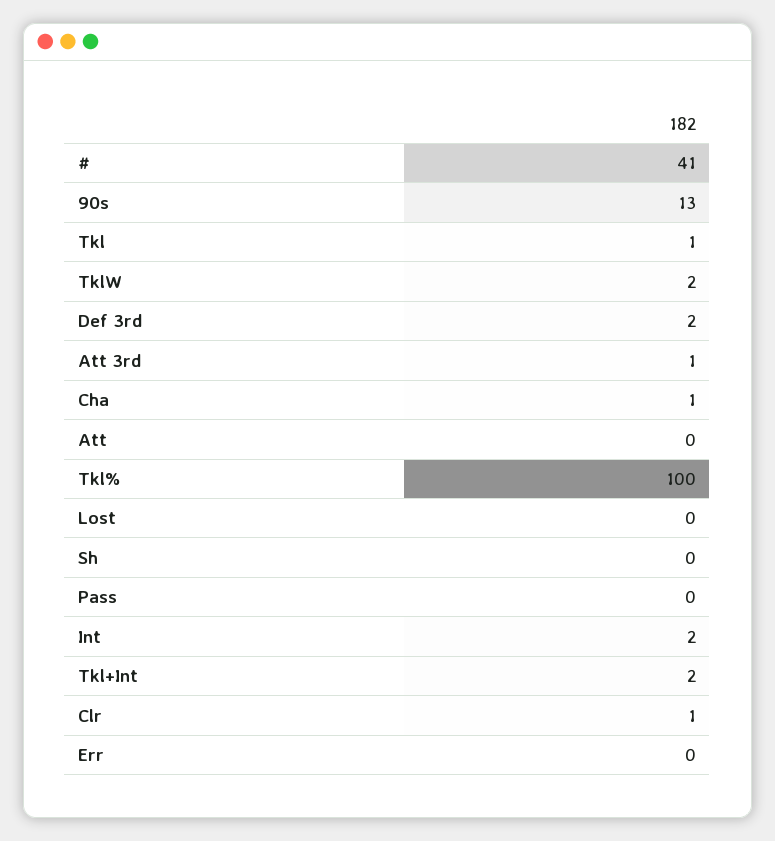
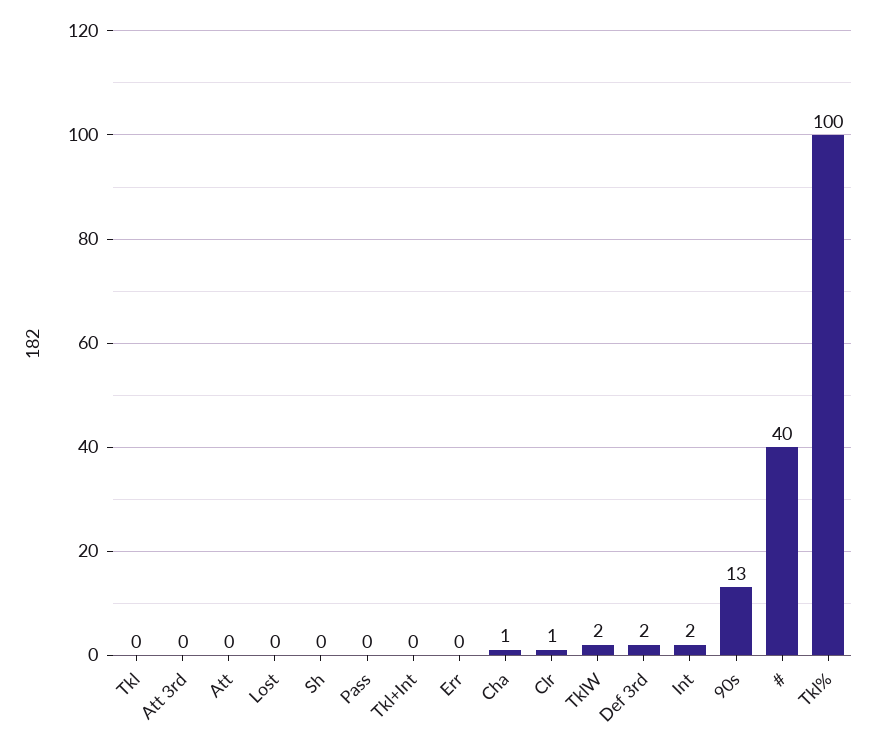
  {
-   "#": 41,
+   "#": 40,
    "90s": 13,
-   "Tkl": 1,
+   "Tkl": 0,
    "TklW": 2,
    "Def 3rd": 2,
-   "Att 3rd": 1,
+   "Att 3rd": 0,
    "Cha": 1,
    "Att": 0,
    "Tkl%": 100,
    "Lost": 0,
    "Sh": 0,
    "Pass": 0,
    "Int": 2,
-   "Tkl+Int": 2,
+   "Tkl+Int": 0,
    "Clr": 1,
    "Err": 0
  }

